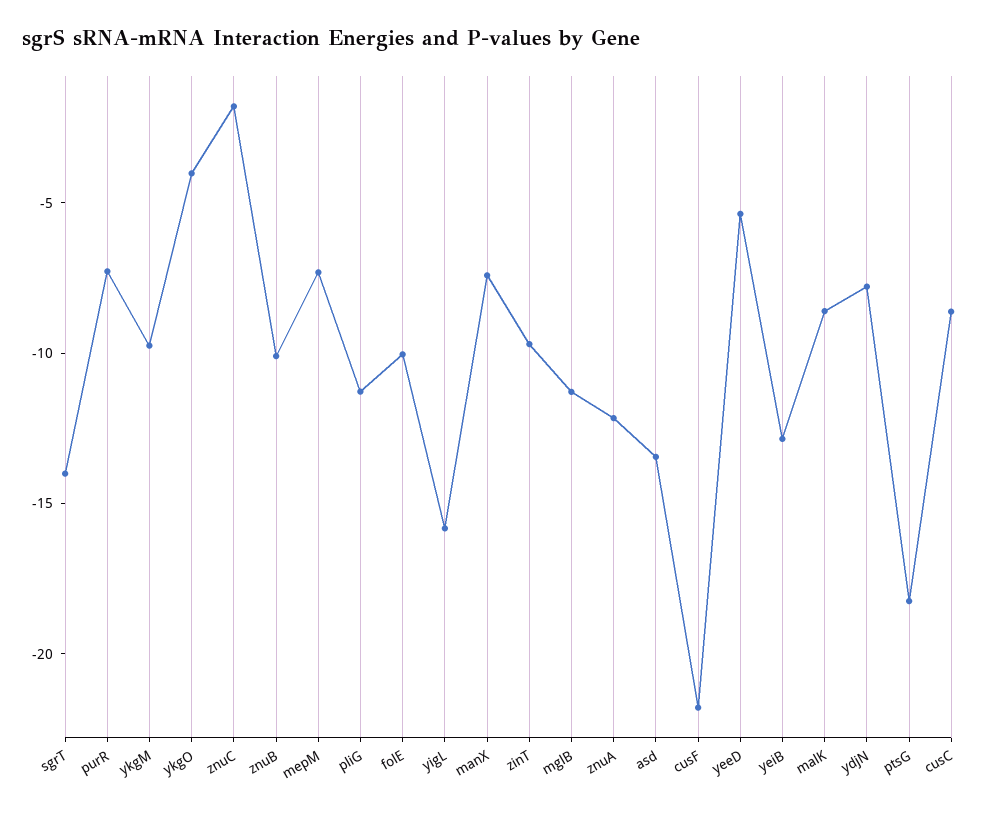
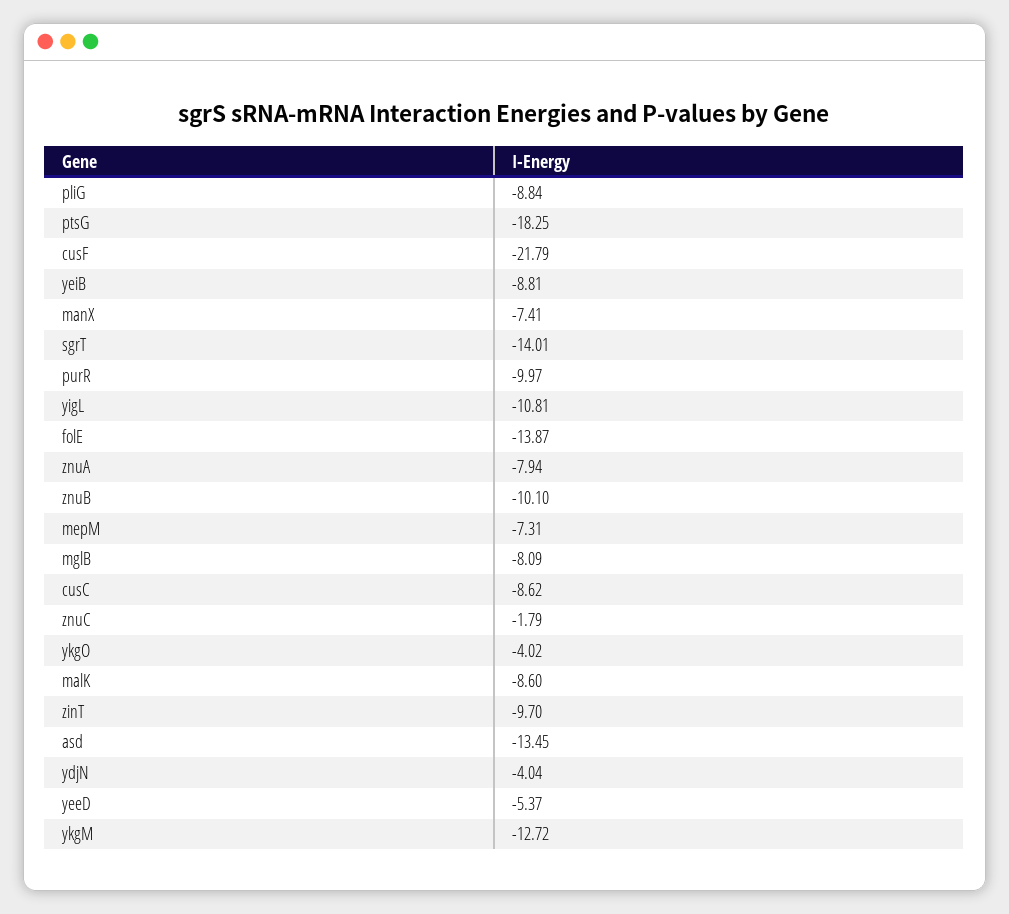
  {
    "sgrT": -14.01,
-   "purR": -7,
+   "purR": -9.97,
-   "ykgM": -10,
+   "ykgM": -12.72,
    "ykgO": -4.02,
    "znuC": -1.79,
    "znuB": -10.1,
    "mepM": -7.31,
-   "pliG": -11,
+   "pliG": -8.84,
-   "folE": -10,
+   "folE": -13.87,
-   "yigL": -16,
+   "yigL": -10.81,
    "manX": -7.41,
    "zinT": -9.7,
-   "mglB": -11,
+   "mglB": -8.09,
-   "znuA": -12,
+   "znuA": -7.94,
    "asd": -13.45,
    "cusF": -21.79,
    "yeeD": -5.37,
-   "yeiB": -13,
+   "yeiB": -8.81,
    "malK": -8.6,
-   "ydjN": -8,
+   "ydjN": -4.04,
    "ptsG": -18.25,
    "cusC": -8.62
  }

